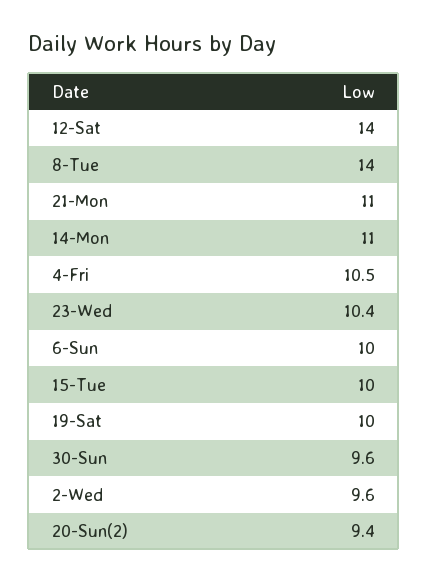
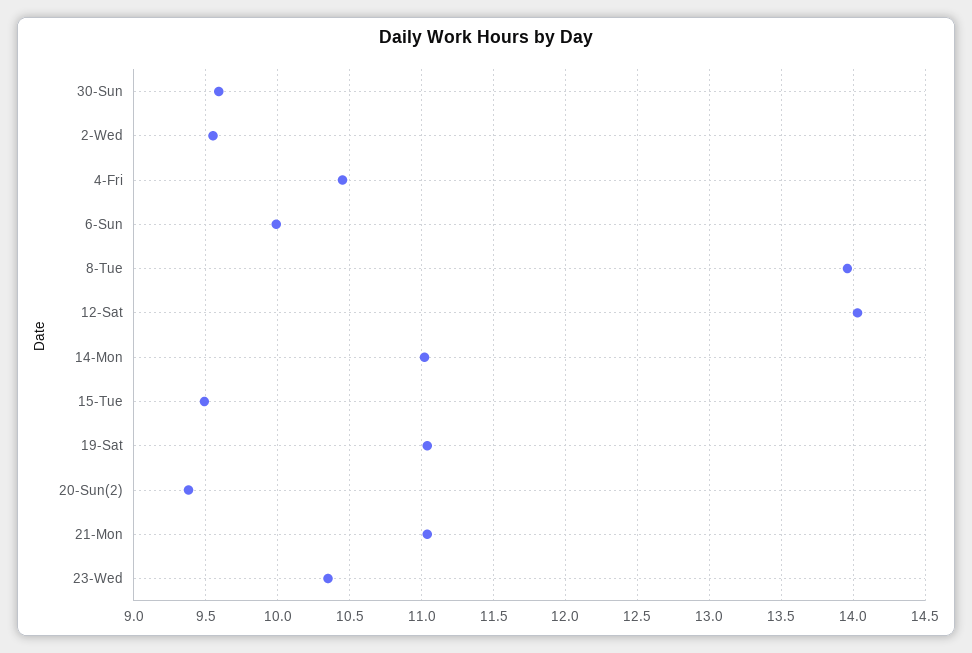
  {
    "12-Sat": 14,
    "8-Tue": 14,
    "21-Mon": 11,
    "14-Mon": 11,
    "4-Fri": 10.5,
    "23-Wed": 10.4,
    "6-Sun": 10,
-   "15-Tue": 10,
+   "15-Tue": 9.5,
-   "19-Sat": 10,
+   "19-Sat": 11.05,
    "30-Sun": 9.6,
    "2-Wed": 9.6,
    "20-Sun(2)": 9.4
  }

